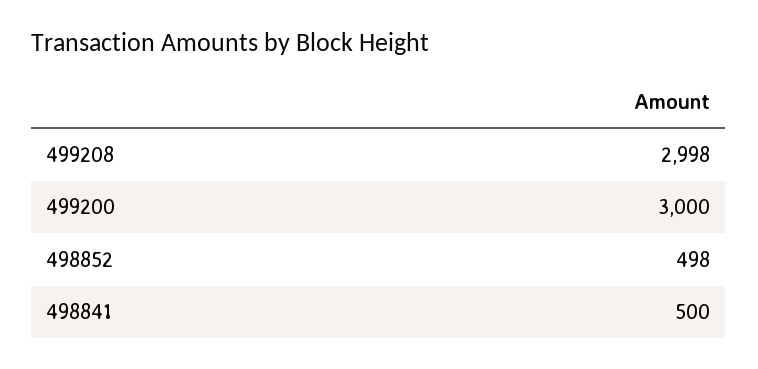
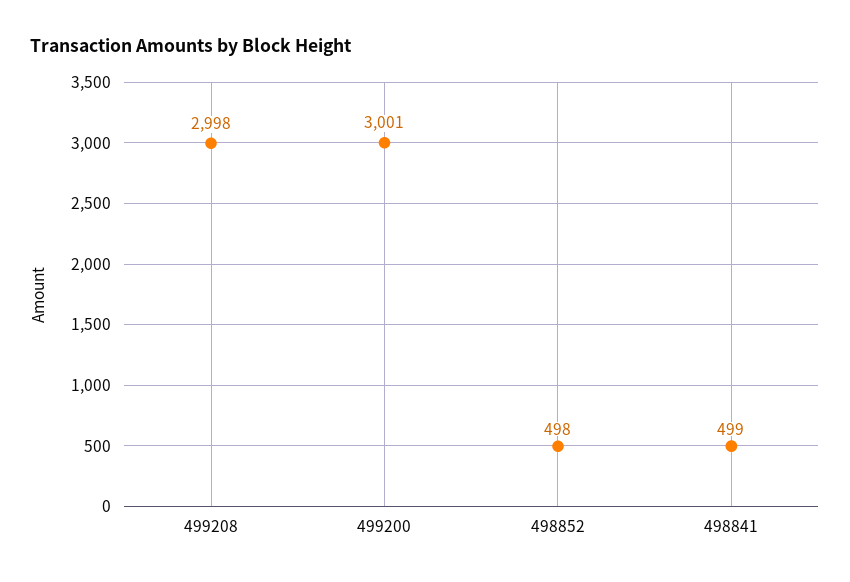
  {
    "499208": 2998,
-   "499200": 3000,
+   "499200": 3001,
    "498852": 498,
-   "498841": 500
+   "498841": 499
  }

